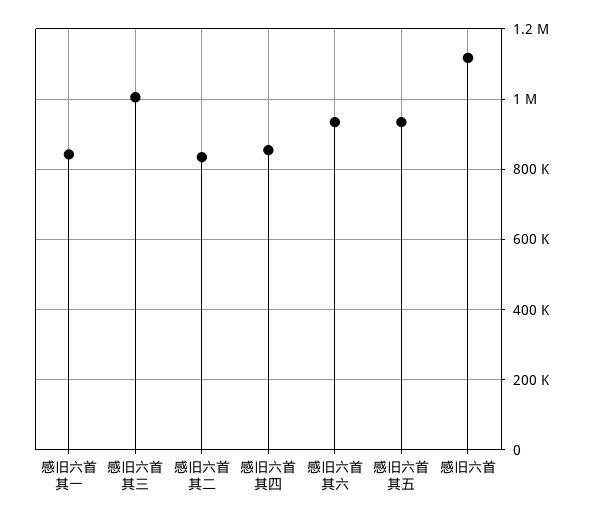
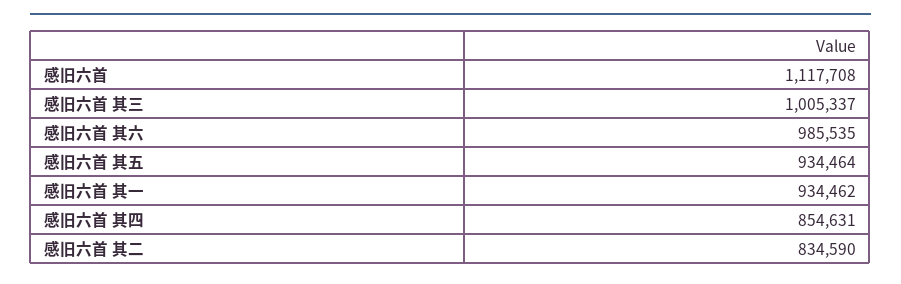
  {
-   "感旧六首 其一": 840000,
+   "感旧六首 其一": 934462,
    "感旧六首 其三": 1005337,
    "感旧六首 其二": 834590,
    "感旧六首 其四": 854631,
-   "感旧六首 其六": 940000,
+   "感旧六首 其六": 985535,
    "感旧六首 其五": 934464,
    "感旧六首": 1117708
  }

